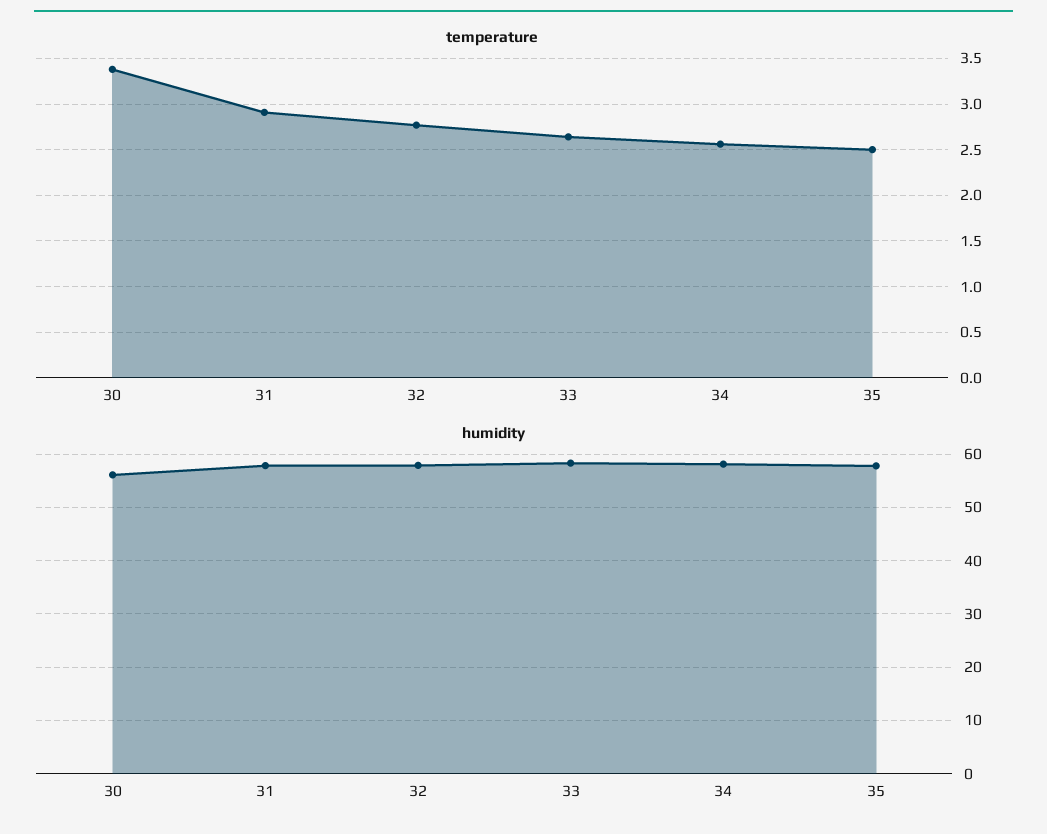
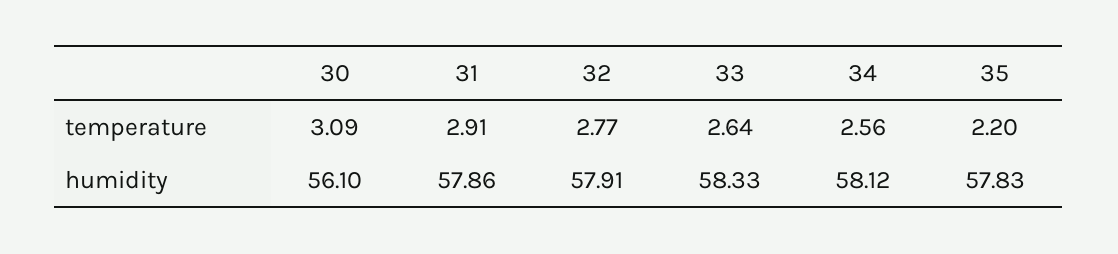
  {
    "temperature": {
-     "30": 3.4,
+     "30": 3.09,
      "31": 2.91,
      "32": 2.77,
      "33": 2.64,
      "34": 2.56,
-     "35": 2.5
+     "35": 2.2
    },
    "humidity": {
      "30": 56.1,
      "31": 57.86,
      "32": 57.91,
      "33": 58.33,
      "34": 58.12,
      "35": 57.83
    }
  }

